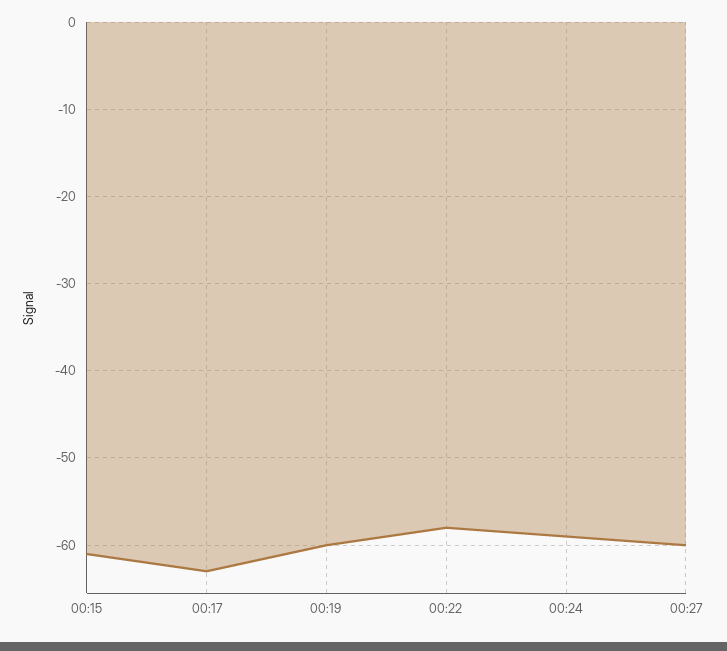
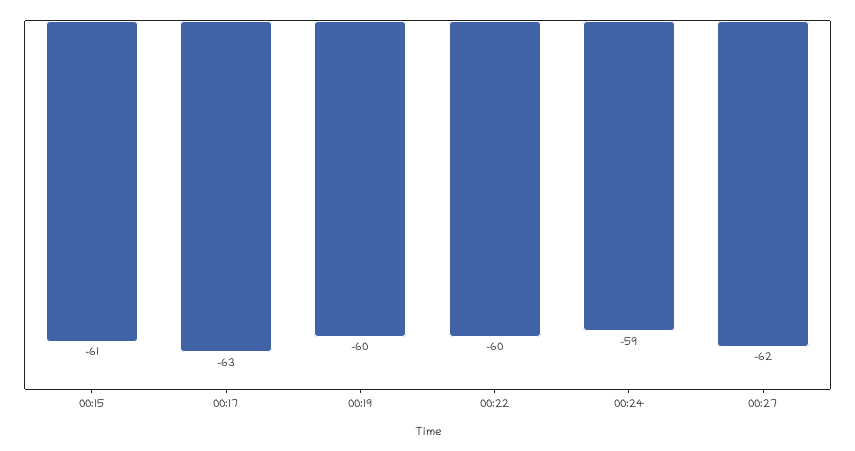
  {
    "00:15": -61,
    "00:17": -63,
    "00:19": -60,
-   "00:22": -58,
+   "00:22": -60,
    "00:24": -59,
-   "00:27": -60
+   "00:27": -62
  }

